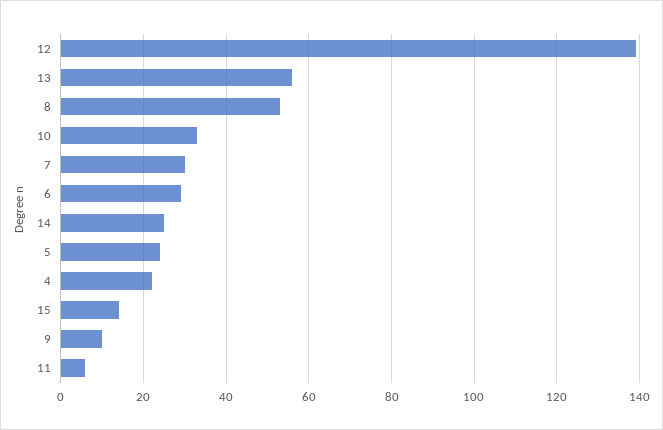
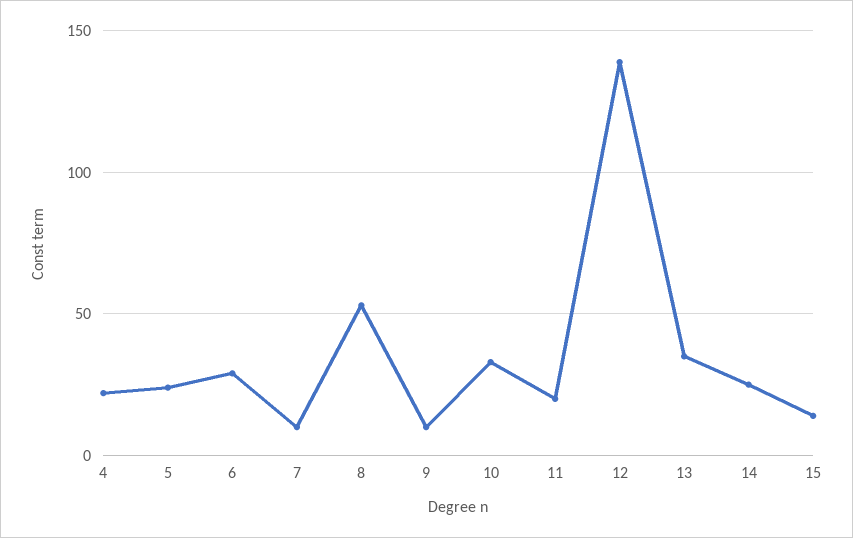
  {
    "12": 140,
-   "13": 55,
+   "13": 35,
    "8": 55,
    "10": 35,
-   "7": 30,
+   "7": 10,
    "6": 30,
    "14": 25,
    "5": 25,
    "4": 20,
    "15": 15,
    "9": 10,
-   "11": 5
+   "11": 20
  }

